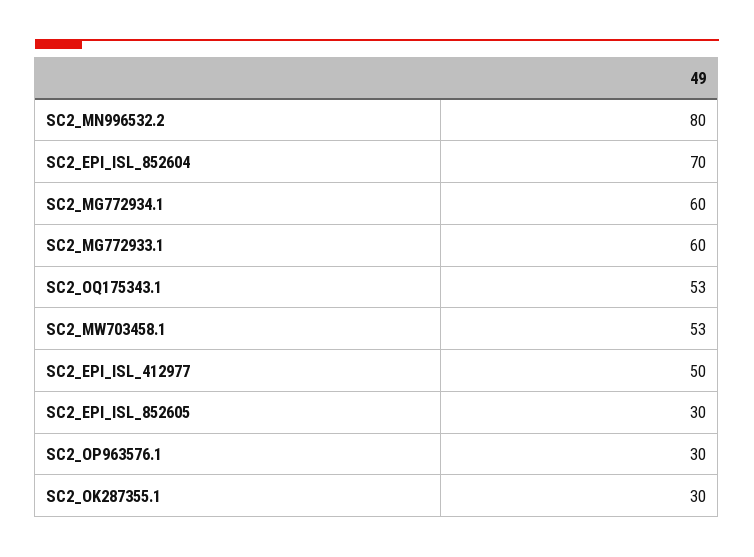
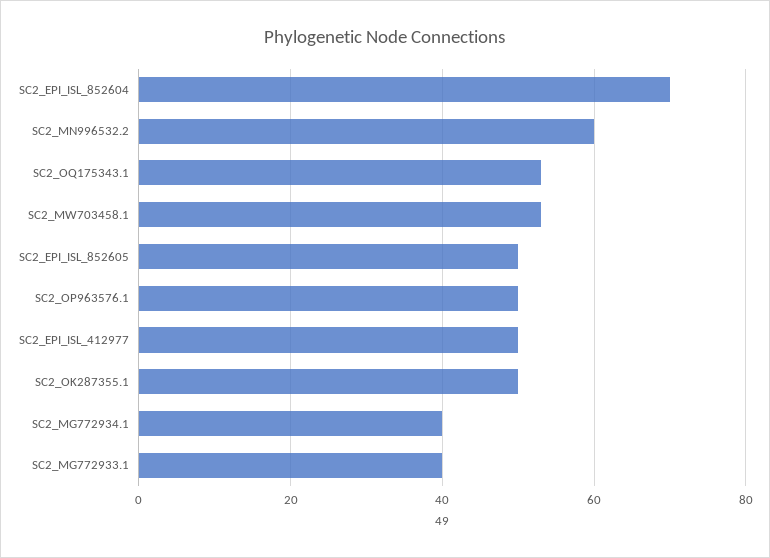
  {
-   "SC2_MN996532.2": 80,
+   "SC2_MN996532.2": 60,
    "SC2_EPI_ISL_852604": 70,
-   "SC2_MG772934.1": 60,
+   "SC2_MG772934.1": 40,
-   "SC2_MG772933.1": 60,
+   "SC2_MG772933.1": 40,
    "SC2_OQ175343.1": 53,
    "SC2_MW703458.1": 53,
    "SC2_EPI_ISL_412977": 50,
-   "SC2_EPI_ISL_852605": 30,
+   "SC2_EPI_ISL_852605": 50,
-   "SC2_OP963576.1": 30,
+   "SC2_OP963576.1": 50,
-   "SC2_OK287355.1": 30
+   "SC2_OK287355.1": 50
  }

